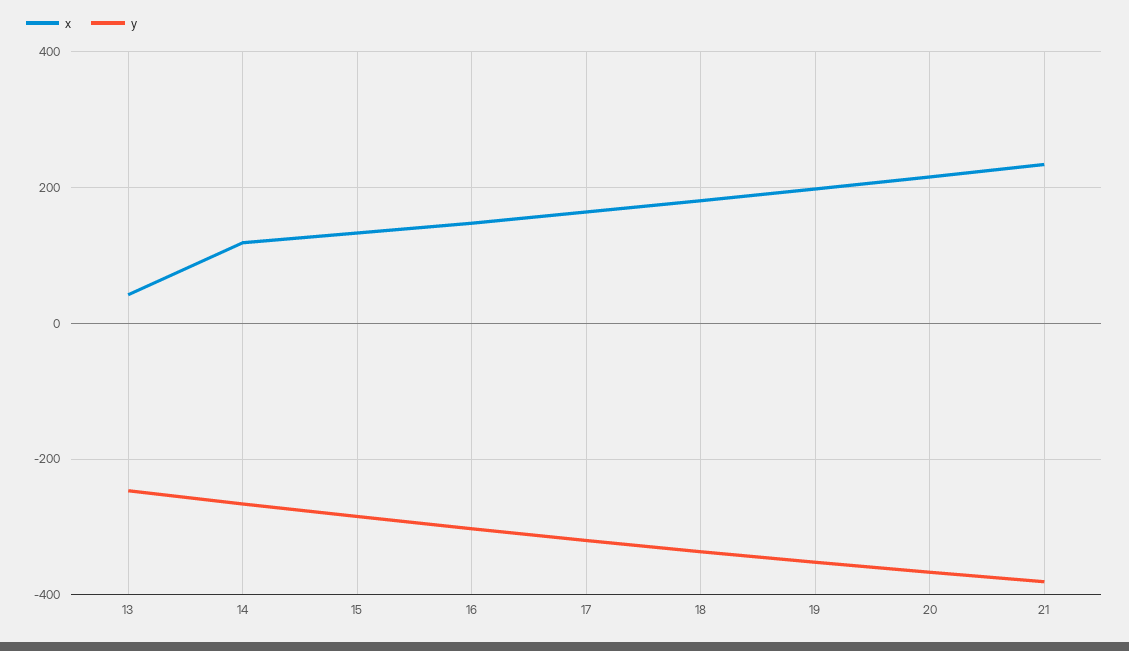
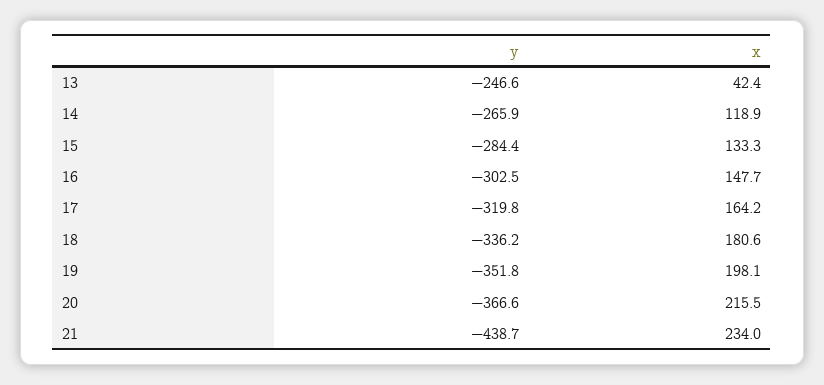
  {
    "x": {
      "13": 42.4,
      "14": 118.9,
      "15": 133.3,
      "16": 147.7,
      "17": 164.2,
      "18": 180.6,
      "19": 198.1,
      "20": 215.5,
      "21": 234
    },
    "y": {
      "13": -246.6,
      "14": -265.9,
      "15": -284.4,
      "16": -302.5,
      "17": -319.8,
      "18": -336.2,
      "19": -351.8,
      "20": -366.6,
-     "21": -380
+     "21": -438.7
    }
  }

